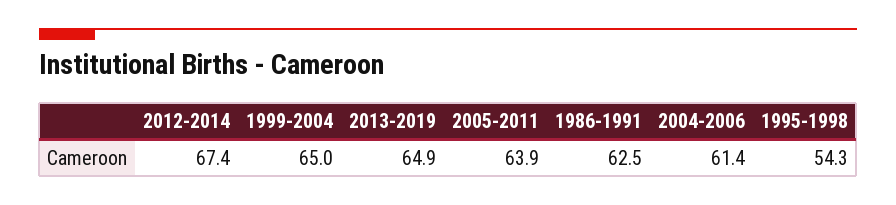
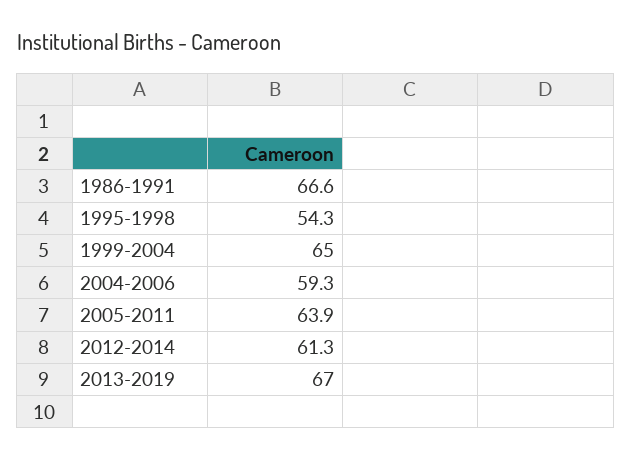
  {
-   "2012-2014": 67.4,
+   "2012-2014": 61.3,
    "1999-2004": 65,
-   "2013-2019": 64.9,
+   "2013-2019": 67,
    "2005-2011": 63.9,
-   "1986-1991": 62.5,
+   "1986-1991": 66.6,
-   "2004-2006": 61.4,
+   "2004-2006": 59.3,
    "1995-1998": 54.3
  }

